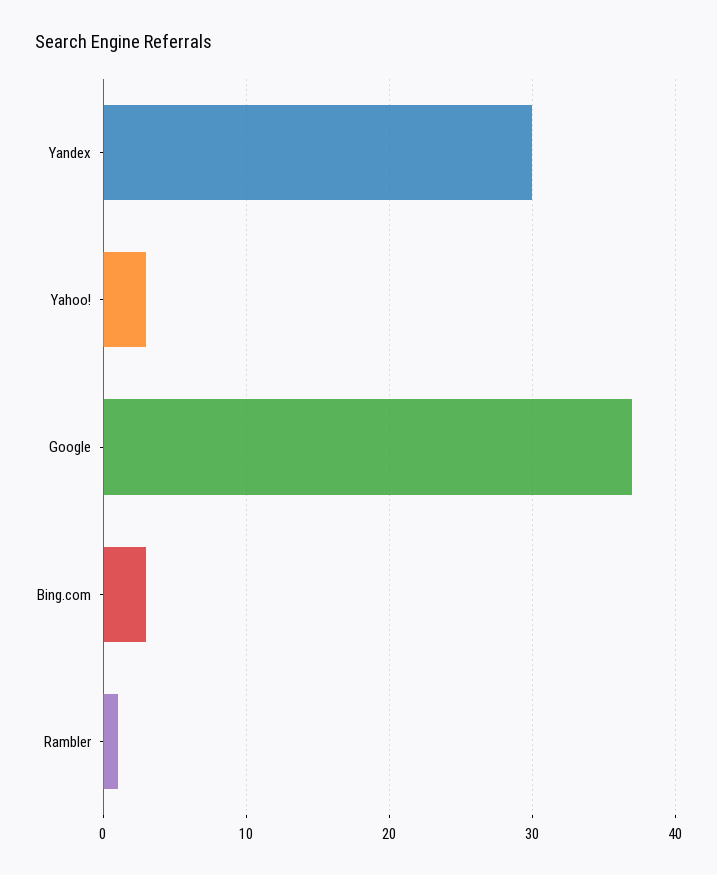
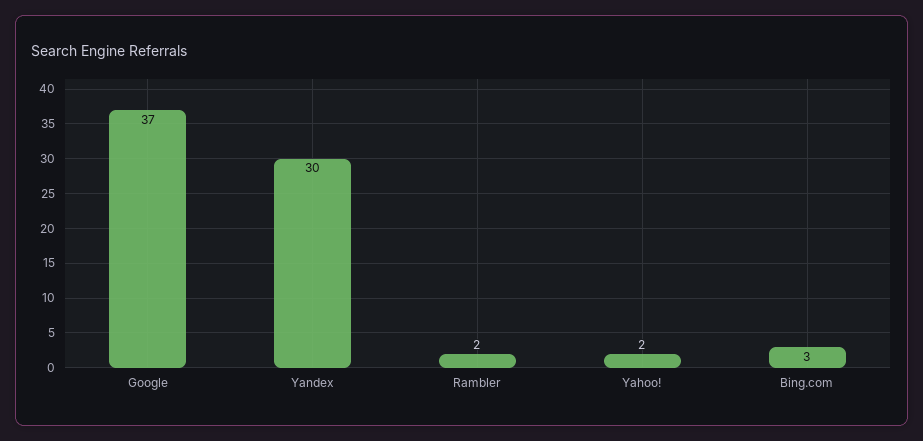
  {
    "Yandex": 30,
-   "Yahoo!": 3,
+   "Yahoo!": 2,
    "Google": 37,
    "Bing.com": 3,
-   "Rambler": 1
+   "Rambler": 2
  }

